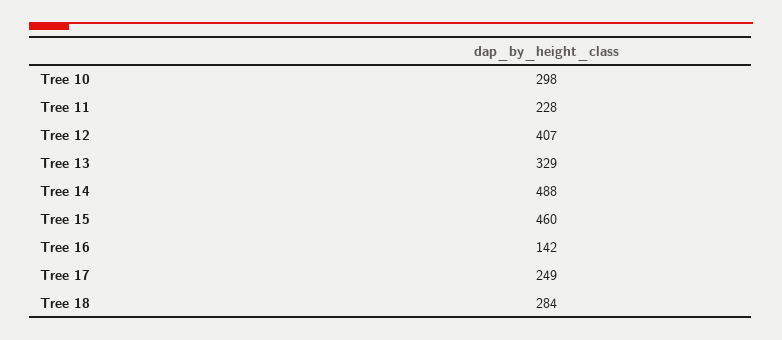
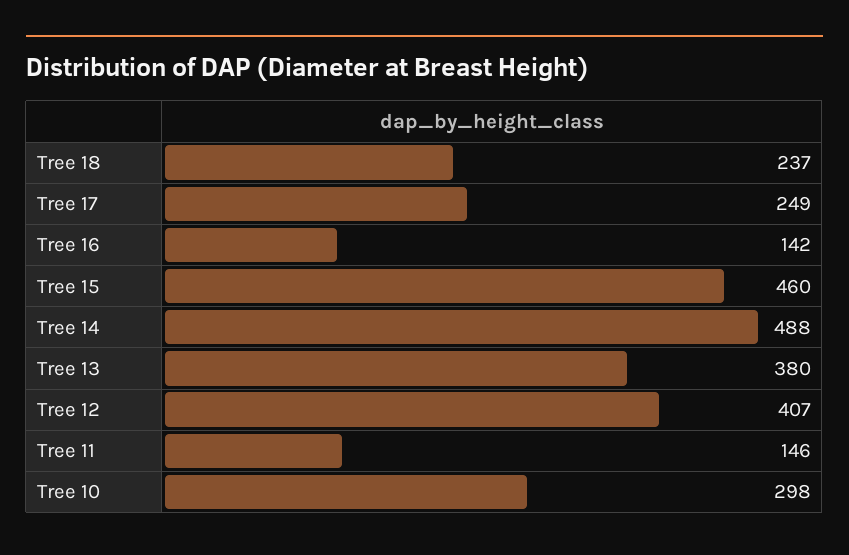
  {
    "Tree 10": 298,
-   "Tree 11": 228,
+   "Tree 11": 146,
    "Tree 12": 407,
-   "Tree 13": 329,
+   "Tree 13": 380,
    "Tree 14": 488,
    "Tree 15": 460,
    "Tree 16": 142,
    "Tree 17": 249,
-   "Tree 18": 284
+   "Tree 18": 237
  }

